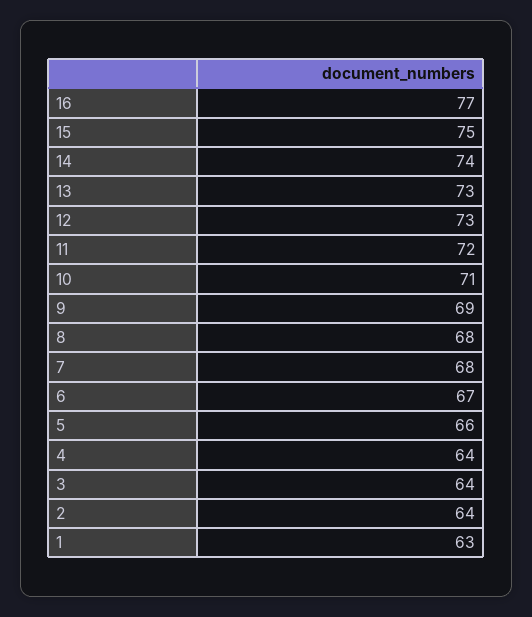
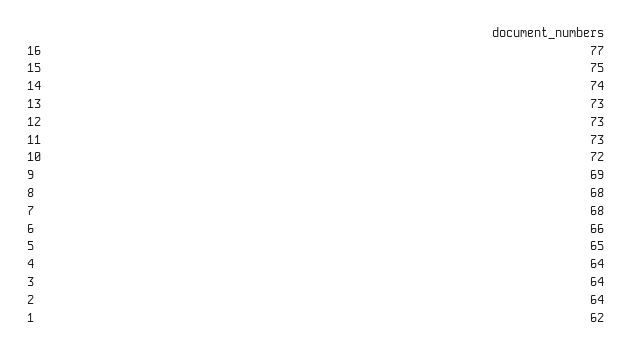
  {
    "16": 77,
    "15": 75,
    "14": 74,
    "13": 73,
    "12": 73,
-   "11": 72,
+   "11": 73,
-   "10": 71,
+   "10": 72,
    "9": 69,
    "8": 68,
    "7": 68,
-   "6": 67,
+   "6": 66,
-   "5": 66,
+   "5": 65,
    "4": 64,
    "3": 64,
    "2": 64,
-   "1": 63
+   "1": 62
  }

